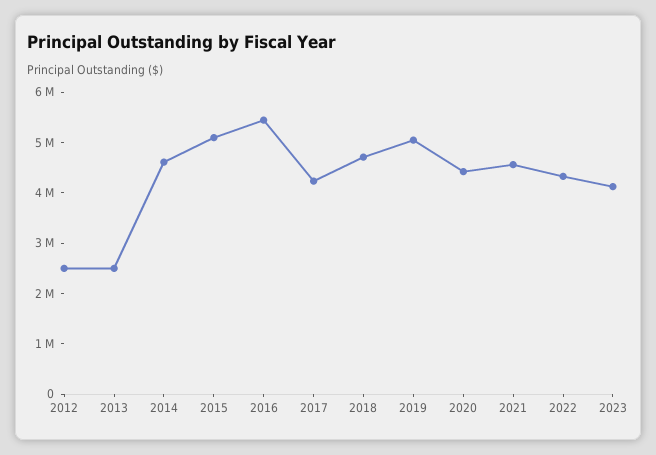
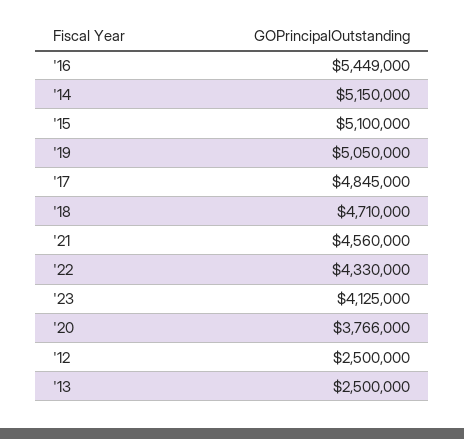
  {
    "2012": 2500000,
    "2013": 2500000,
-   "2014": 4600000,
+   "2014": 5150000,
    "2015": 5100000,
    "2016": 5449000,
-   "2017": 4200000,
+   "2017": 4845000,
    "2018": 4710000,
    "2019": 5050000,
-   "2020": 4400000,
+   "2020": 3766000,
    "2021": 4560000,
    "2022": 4330000,
    "2023": 4125000
  }

